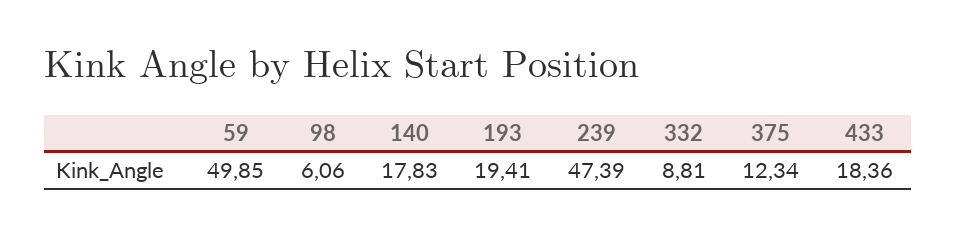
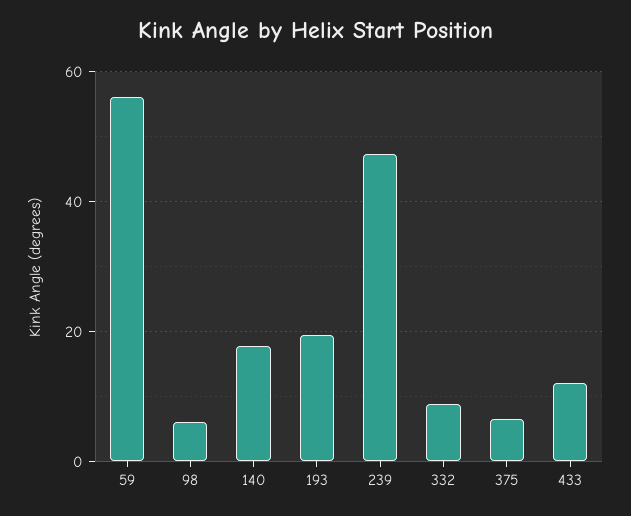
  {
-   "59": 49.85,
+   "59": 56,
    "98": 6.06,
    "140": 17.83,
    "193": 19.41,
    "239": 47.39,
    "332": 8.81,
-   "375": 12.34,
+   "375": 6,
-   "433": 18.36
+   "433": 12
  }

